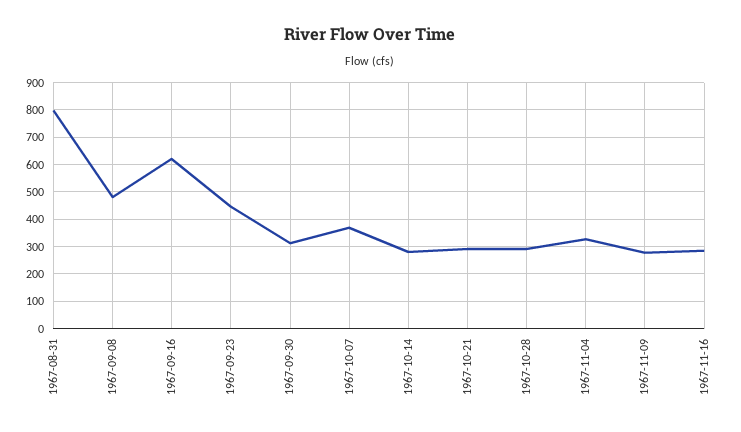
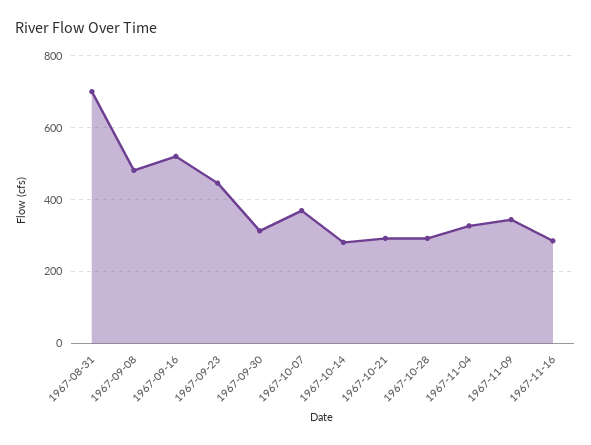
  {
-   "1967-08-31": 800,
+   "1967-08-31": 700,
    "1967-09-08": 480,
-   "1967-09-16": 625,
+   "1967-09-16": 520,
    "1967-09-23": 440,
    "1967-09-30": 320,
    "1967-10-07": 360,
    "1967-10-14": 280,
    "1967-10-21": 300,
    "1967-10-28": 300,
    "1967-11-04": 320,
-   "1967-11-09": 275,
+   "1967-11-09": 340,
    "1967-11-16": 280
  }

